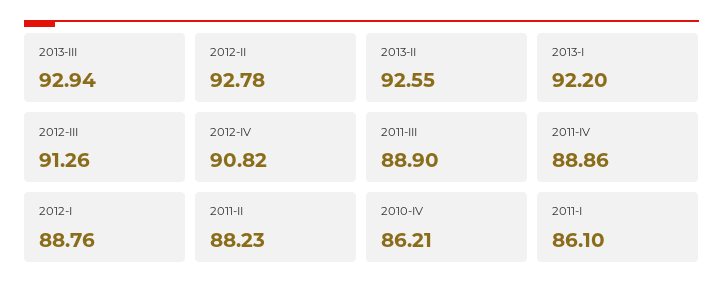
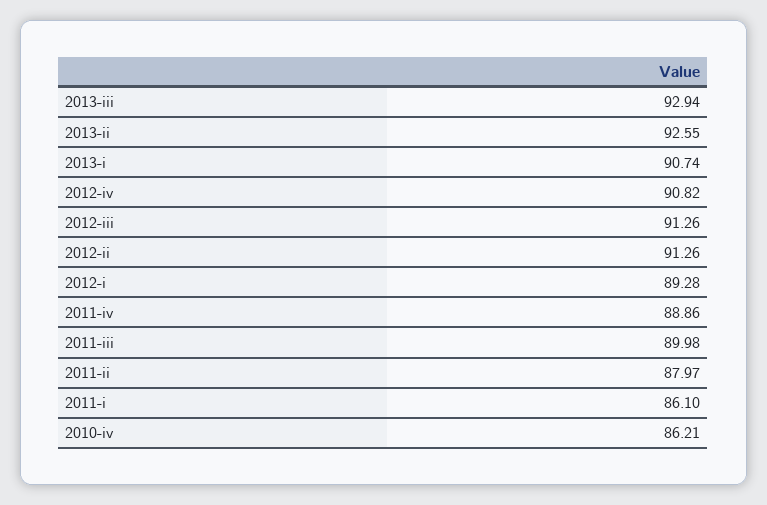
  {
    "2013-III": 92.94,
-   "2012-II": 92.78,
+   "2012-II": 91.26,
    "2013-II": 92.55,
-   "2013-I": 92.2,
+   "2013-I": 90.74,
    "2012-III": 91.26,
    "2012-IV": 90.82,
-   "2011-III": 88.9,
+   "2011-III": 89.98,
    "2011-IV": 88.86,
-   "2012-I": 88.76,
+   "2012-I": 89.28,
-   "2011-II": 88.23,
+   "2011-II": 87.97,
    "2010-IV": 86.21,
    "2011-I": 86.1
  }

